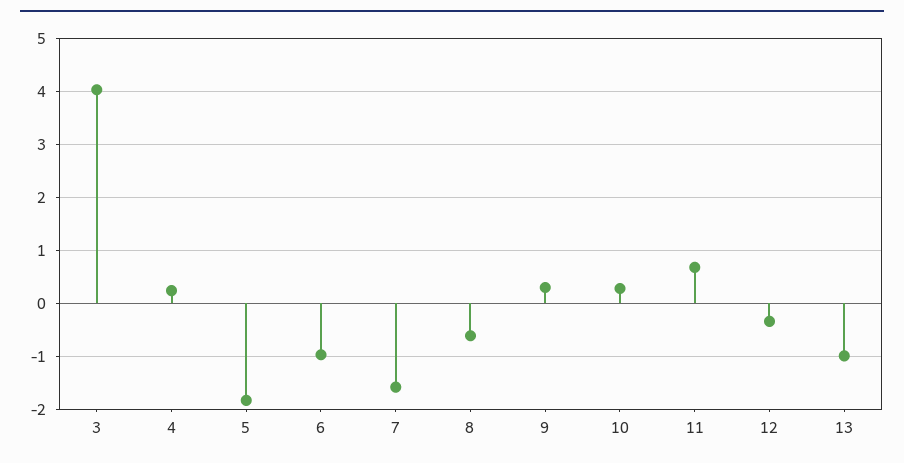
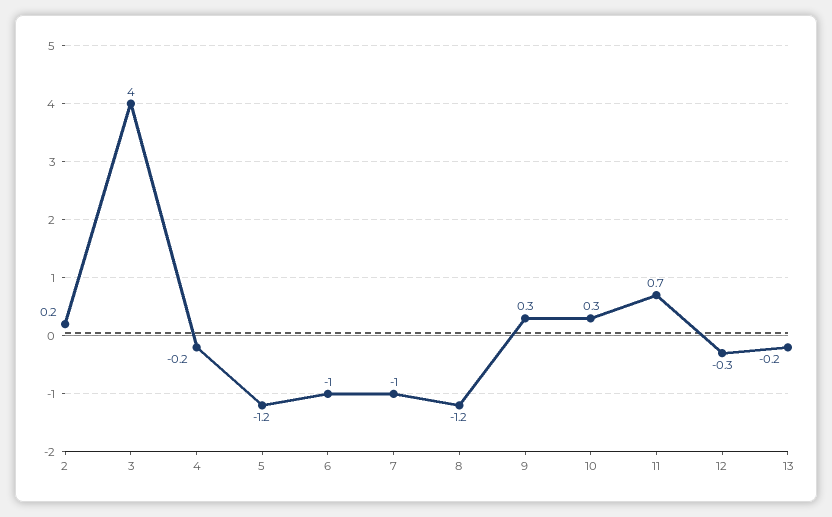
  {
    "3": 4,
-   "4": 0.2,
+   "4": -0.2,
-   "5": -1.8,
+   "5": -1.2,
    "6": -1,
-   "7": -1.6,
+   "7": -1,
-   "8": -0.6,
+   "8": -1.2,
    "9": 0.3,
    "10": 0.3,
    "11": 0.7,
    "12": -0.3,
-   "13": -1
+   "13": -0.2,
+   "2": 0.2
  }

